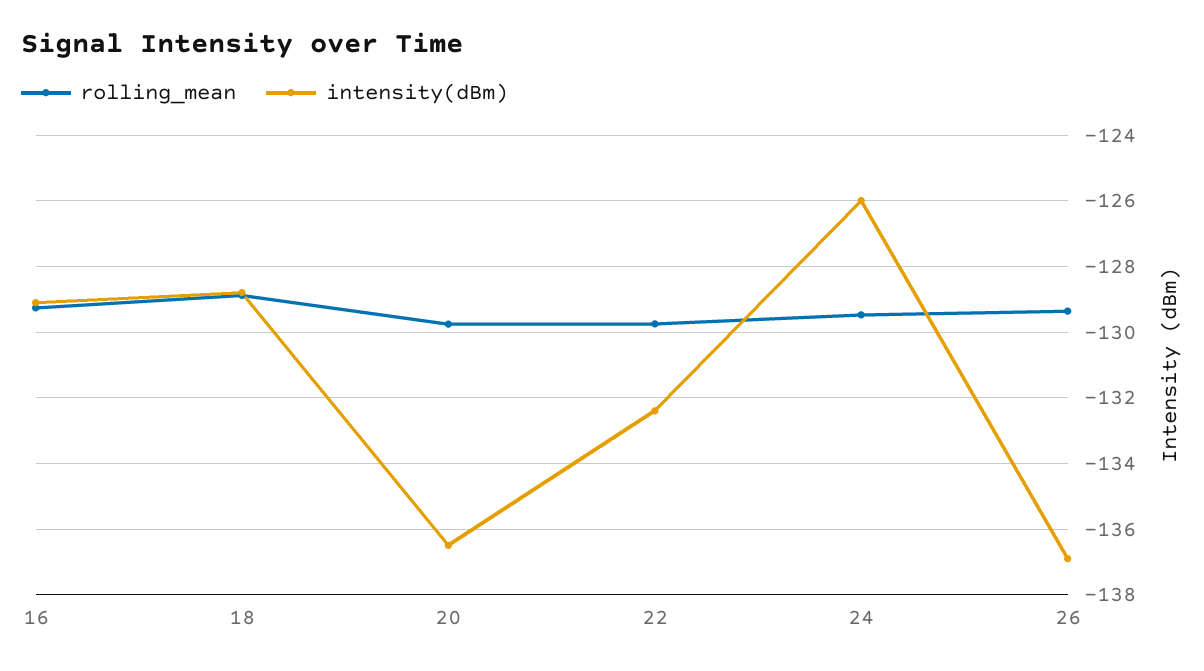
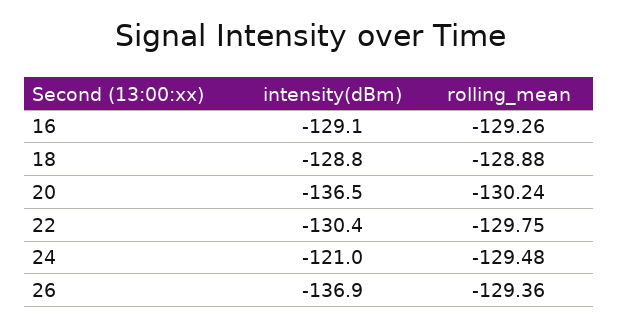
  {
    "rolling_mean": {
      "16": -129.26,
      "18": -128.88,
-     "20": -129.8,
+     "20": -130.24,
      "22": -129.75,
      "24": -129.48,
      "26": -129.36
    },
    "intensity(dBm)": {
      "16": -129.1,
      "18": -128.8,
      "20": -136.5,
-     "22": -132.4,
+     "22": -130.4,
-     "24": -126,
+     "24": -121,
      "26": -136.9
    }
  }

